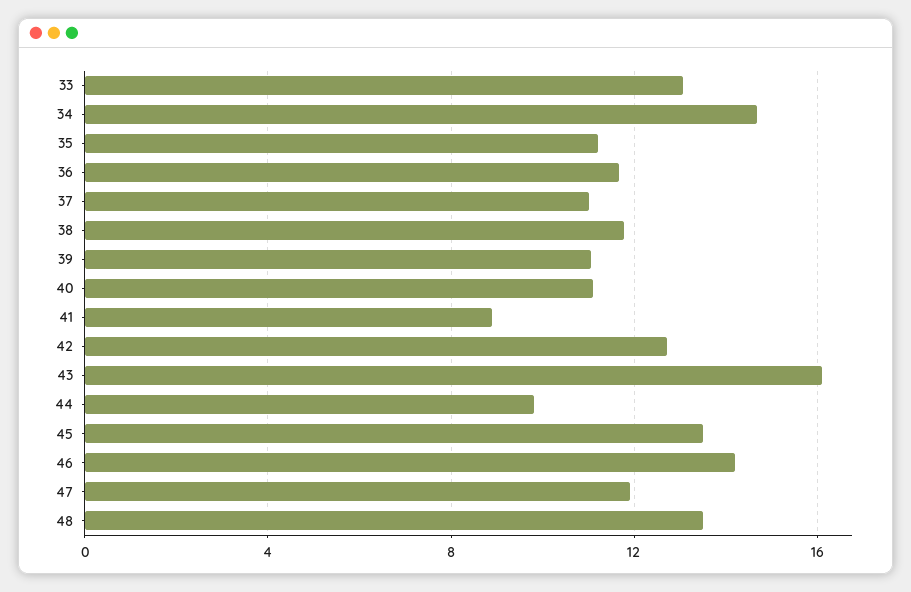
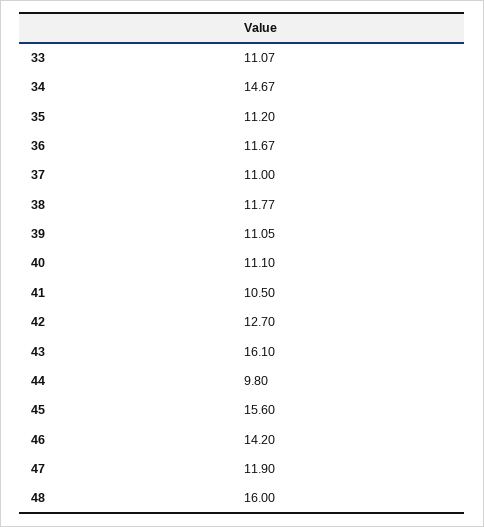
  {
-   "33": 13,
+   "33": 11.07,
    "34": 14.67,
    "35": 11.2,
    "36": 11.67,
    "37": 11,
    "38": 11.77,
    "39": 11.05,
    "40": 11.1,
-   "41": 9,
+   "41": 10.5,
    "42": 12.7,
    "43": 16.1,
    "44": 9.8,
-   "45": 13.5,
+   "45": 15.6,
    "46": 14.2,
    "47": 11.9,
-   "48": 13.5
+   "48": 16
  }

